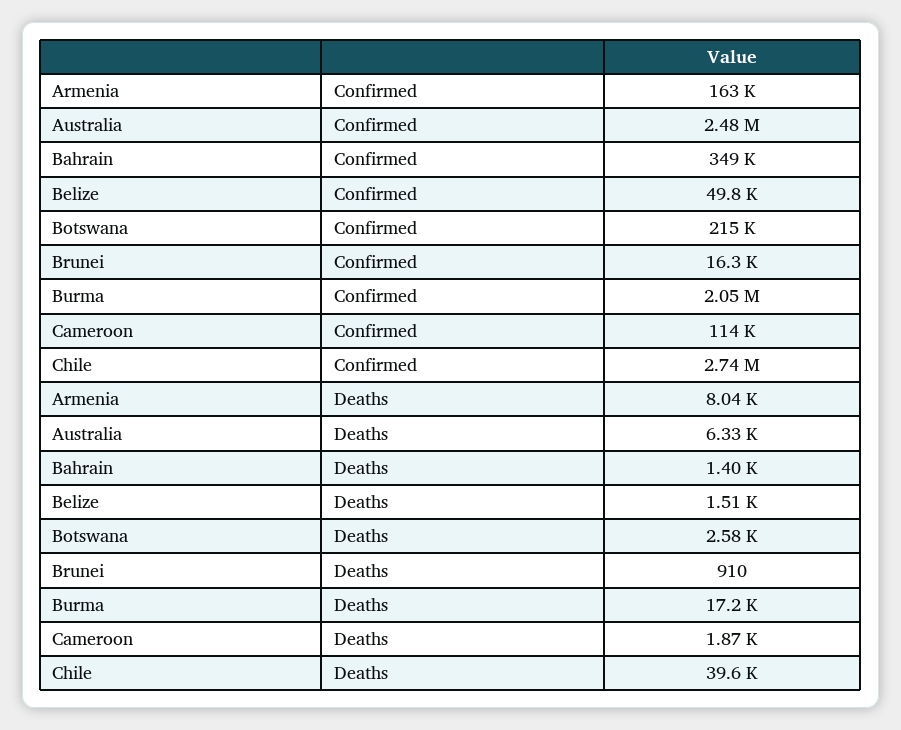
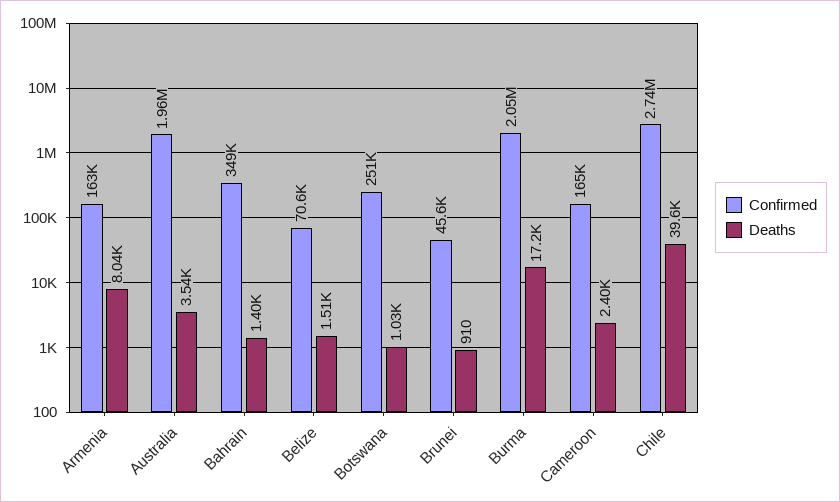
  {
    "Confirmed": {
      "Armenia": 163000,
-     "Australia": 2480000,
+     "Australia": 1960000,
      "Bahrain": 349000,
-     "Belize": 49800,
+     "Belize": 70600,
-     "Botswana": 215000,
+     "Botswana": 251000,
-     "Brunei": 16300,
+     "Brunei": 45600,
      "Burma": 2050000,
-     "Cameroon": 114000,
+     "Cameroon": 165000,
      "Chile": 2740000
    },
    "Deaths": {
      "Armenia": 8040,
-     "Australia": 6330,
+     "Australia": 3540,
      "Bahrain": 1400,
      "Belize": 1510,
-     "Botswana": 2580,
+     "Botswana": 1030,
      "Brunei": 910,
      "Burma": 17200,
-     "Cameroon": 1870,
+     "Cameroon": 2400,
      "Chile": 39600
    }
  }

